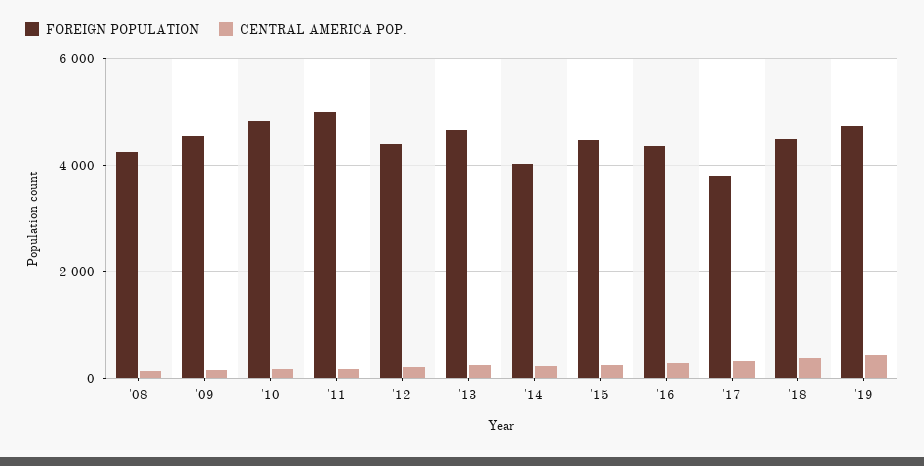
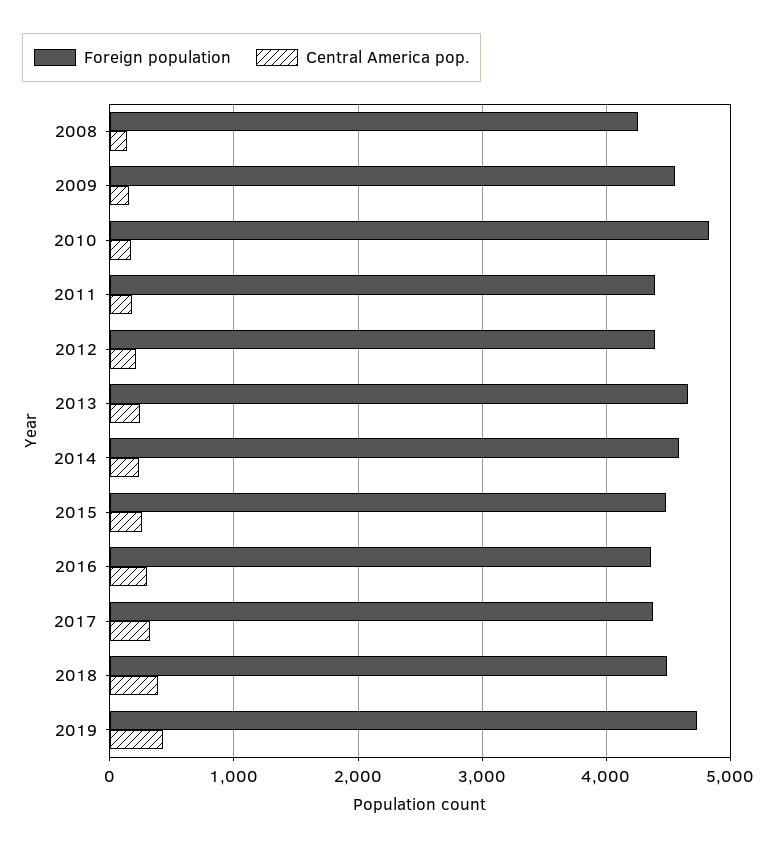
  {
    "FOREIGN POPULATION": {
      "'08": 4300,
      "'09": 4600,
      "'10": 4800,
-     "'11": 5000,
+     "'11": 4400,
      "'12": 4400,
      "'13": 4700,
-     "'14": 4000,
+     "'14": 4600,
      "'15": 4500,
      "'16": 4400,
-     "'17": 3800,
+     "'17": 4400,
      "'18": 4500,
      "'19": 4700
    },
    "CENTRAL AMERICA POP.": {
      "'08": 100,
      "'09": 200,
      "'10": 200,
      "'11": 200,
      "'12": 200,
      "'13": 200,
      "'14": 200,
      "'15": 300,
      "'16": 300,
      "'17": 300,
      "'18": 400,
      "'19": 400
    }
  }

